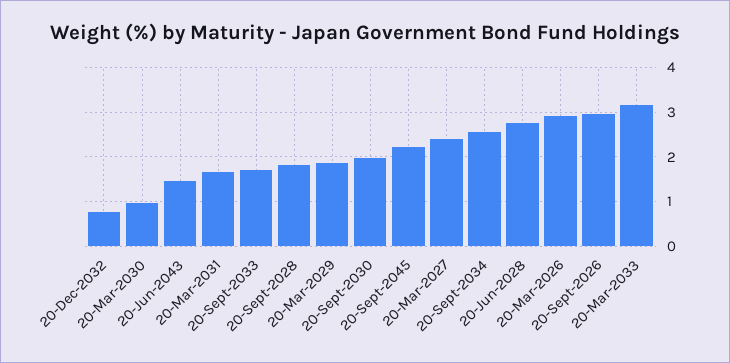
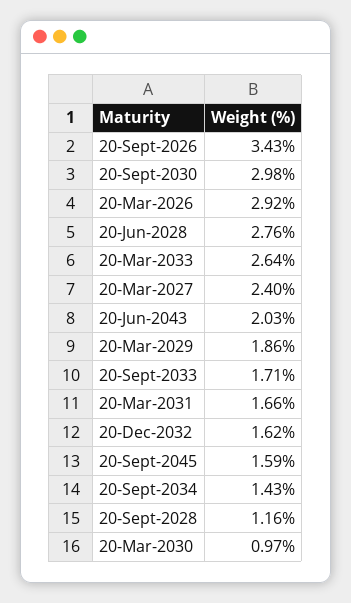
  {
-   "20-Dec-2032": 0.8,
+   "20-Dec-2032": 1.62,
    "20-Mar-2030": 0.97,
-   "20-Jun-2043": 1.4,
+   "20-Jun-2043": 2.03,
    "20-Mar-2031": 1.66,
    "20-Sept-2033": 1.71,
-   "20-Sept-2028": 1.8,
+   "20-Sept-2028": 1.16,
    "20-Mar-2029": 1.86,
-   "20-Sept-2030": 2,
+   "20-Sept-2030": 2.98,
-   "20-Sept-2045": 2.2,
+   "20-Sept-2045": 1.59,
    "20-Mar-2027": 2.4,
-   "20-Sept-2034": 2.6,
+   "20-Sept-2034": 1.43,
    "20-Jun-2028": 2.76,
    "20-Mar-2026": 2.92,
-   "20-Sept-2026": 3,
+   "20-Sept-2026": 3.43,
-   "20-Mar-2033": 3.2
+   "20-Mar-2033": 2.64
  }

